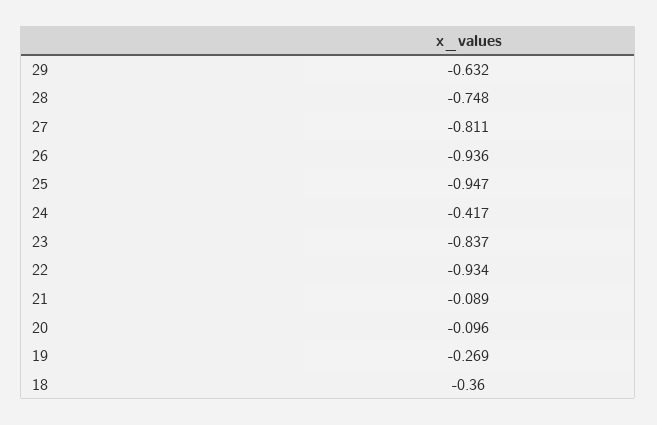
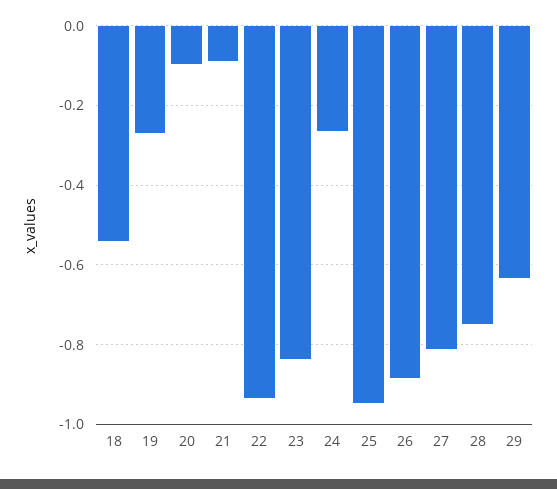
  {
    "29": -0.632,
    "28": -0.748,
    "27": -0.811,
-   "26": -0.936,
+   "26": -0.88,
    "25": -0.947,
-   "24": -0.417,
+   "24": -0.26,
    "23": -0.837,
    "22": -0.934,
    "21": -0.089,
    "20": -0.096,
    "19": -0.269,
-   "18": -0.36
+   "18": -0.54
  }

